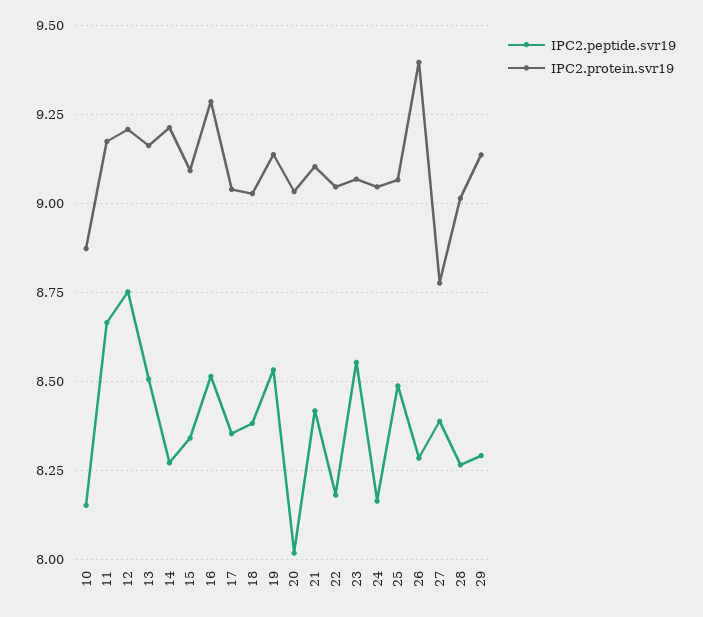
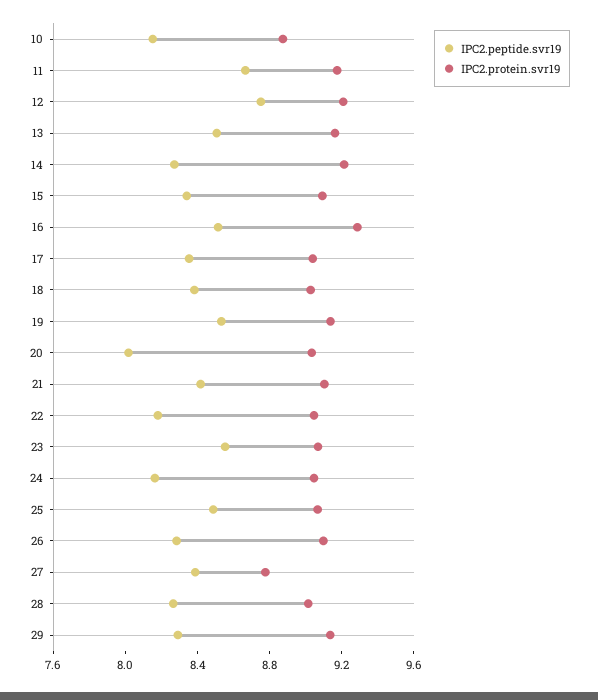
  {
    "IPC2.peptide.svr19": {
      "10": 8.15,
      "11": 8.675,
      "12": 8.75,
      "13": 8.5,
      "14": 8.275,
      "15": 8.35,
      "16": 8.525,
      "17": 8.35,
      "18": 8.375,
      "19": 8.525,
      "20": 8.025,
      "21": 8.425,
      "22": 8.175,
      "23": 8.55,
      "24": 8.175,
      "25": 8.475,
      "26": 8.275,
      "27": 8.375,
      "28": 8.275,
      "29": 8.3
    },
    "IPC2.protein.svr19": {
      "10": 8.875,
      "11": 9.175,
      "12": 9.2,
      "13": 9.15,
      "14": 9.225,
      "15": 9.1,
      "16": 9.275,
      "17": 9.05,
      "18": 9.025,
      "19": 9.125,
      "20": 9.025,
      "21": 9.1,
      "22": 9.05,
      "23": 9.075,
      "24": 9.05,
      "25": 9.075,
-     "26": 9.4,
+     "26": 9.1,
      "27": 8.775,
      "28": 9.025,
      "29": 9.125
    }
  }

